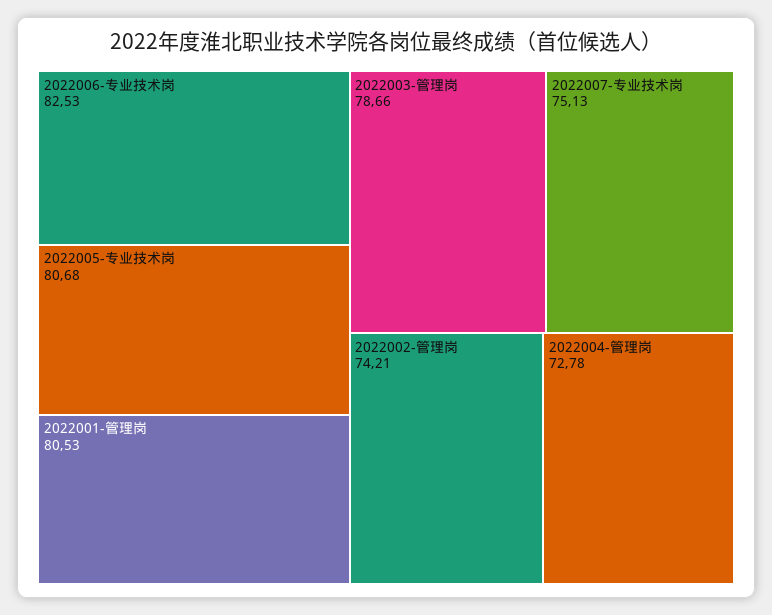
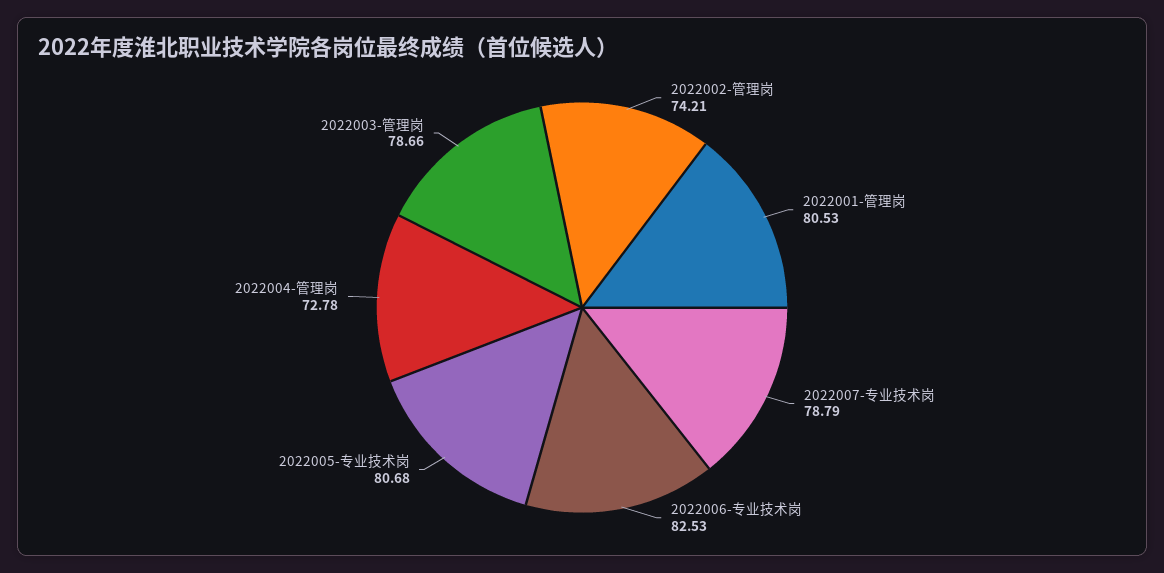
  {
    "2022006-专业技术岗": 82.53,
    "2022005-专业技术岗": 80.68,
    "2022001-管理岗": 80.53,
    "2022003-管理岗": 78.66,
-   "2022007-专业技术岗": 75.13,
+   "2022007-专业技术岗": 78.79,
    "2022002-管理岗": 74.21,
    "2022004-管理岗": 72.78
  }

